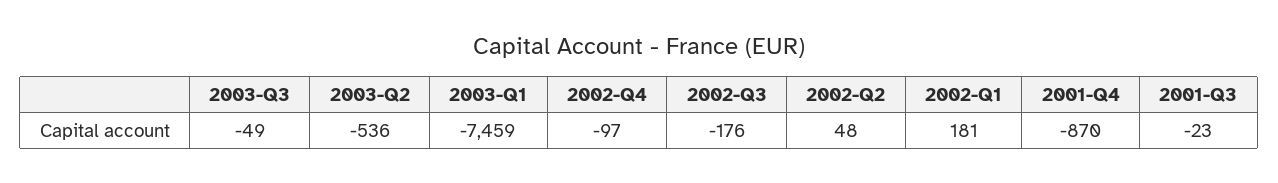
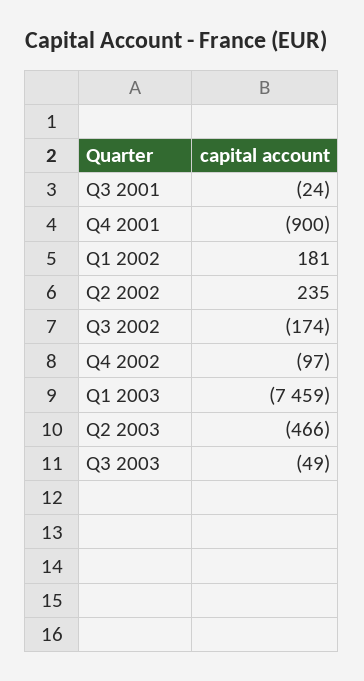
  {
    "2003-Q3": -49,
-   "2003-Q2": -536,
+   "2003-Q2": -466,
    "2003-Q1": -7459,
    "2002-Q4": -97,
-   "2002-Q3": -176,
+   "2002-Q3": -174,
-   "2002-Q2": 48,
+   "2002-Q2": 235,
    "2002-Q1": 181,
-   "2001-Q4": -870,
+   "2001-Q4": -900,
-   "2001-Q3": -23
+   "2001-Q3": -24
  }

